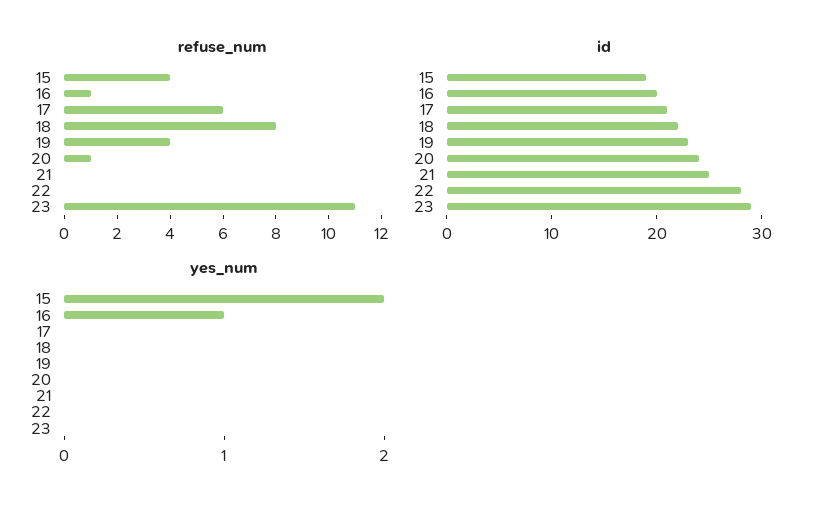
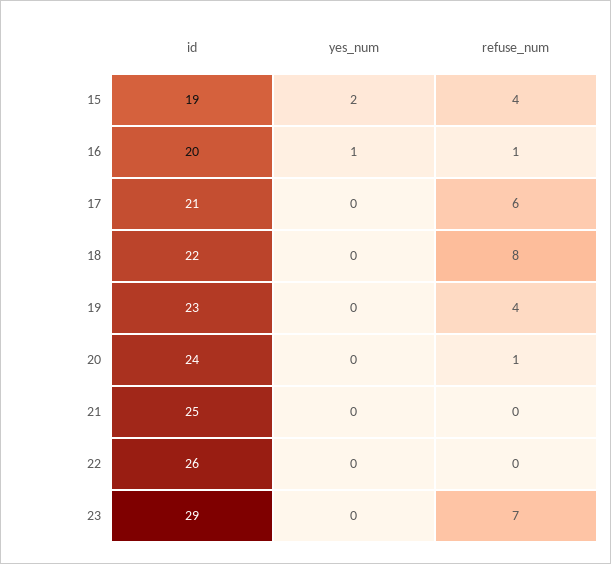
  {
    "refuse_num": {
      "15": 4,
      "16": 1,
      "17": 6,
      "18": 8,
      "19": 4,
      "20": 1,
      "21": 0,
      "22": 0,
-     "23": 11
+     "23": 7
    },
    "id": {
      "15": 19,
      "16": 20,
      "17": 21,
      "18": 22,
      "19": 23,
      "20": 24,
      "21": 25,
-     "22": 28,
+     "22": 26,
      "23": 29
    },
    "yes_num": {
      "15": 2,
      "16": 1,
      "17": 0,
      "18": 0,
      "19": 0,
      "20": 0,
      "21": 0,
      "22": 0,
      "23": 0
    }
  }

